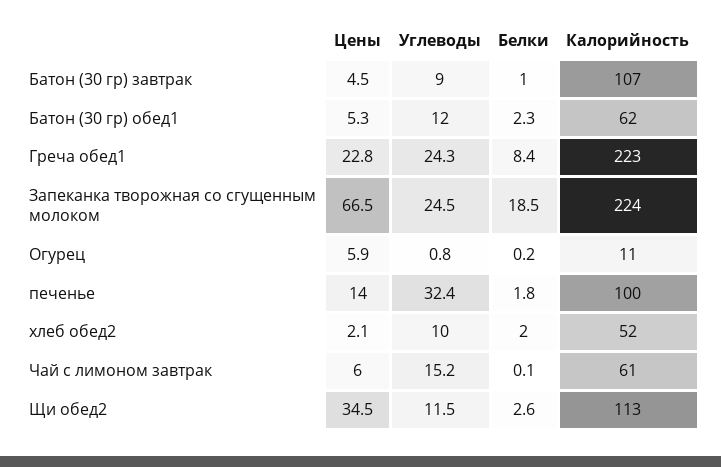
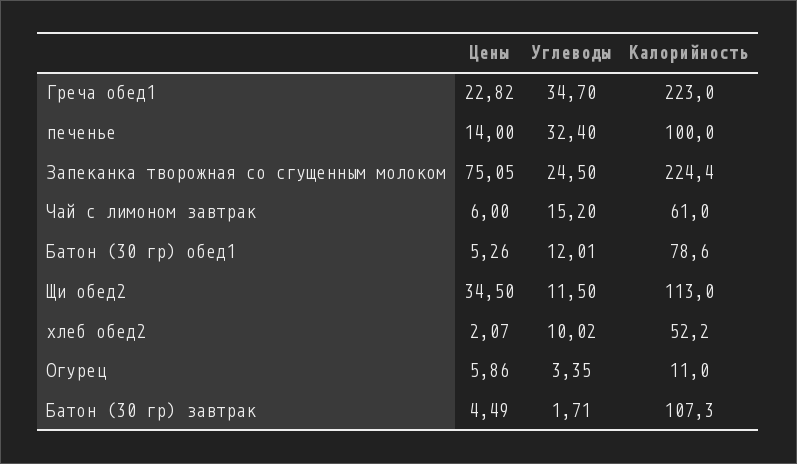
  {
    "Цены": {
      "Батон (30 гр) завтрак": 4.49,
      "Батон (30 гр) обед1": 5.26,
      "Греча обед1": 22.82,
-     "Запеканка творожная со сгущенным молоком": 66.5,
+     "Запеканка творожная со сгущенным молоком": 75.05,
      "Огурец": 5.86,
      "печенье": 14,
      "хлеб обед2": 2.07,
      "Чай с лимоном завтрак": 6,
      "Щи обед2": 34.5
    },
    "Углеводы": {
-     "Батон (30 гр) завтрак": 9,
+     "Батон (30 гр) завтрак": 1.71,
      "Батон (30 гр) обед1": 12.01,
-     "Греча обед1": 24.3,
+     "Греча обед1": 34.7,
      "Запеканка творожная со сгущенным молоком": 24.5,
-     "Огурец": 0.8,
+     "Огурец": 3.35,
      "печенье": 32.4,
      "хлеб обед2": 10.02,
      "Чай с лимоном завтрак": 15.2,
      "Щи обед2": 11.5
    },
-   "Белки": {
-     "Батон (30 гр) завтрак": 1,
-     "Батон (30 гр) обед1": 2.3,
-     "Греча обед1": 8.4,
-     "Запеканка творожная со сгущенным молоком": 18.5,
-     "Огурец": 0.2,
-     "печенье": 1.8,
-     "хлеб обед2": 2,
-     "Чай с лимоном завтрак": 0.1,
-     "Щи обед2": 2.6
-   },
    "Калорийность": {
      "Батон (30 гр) завтрак": 107.3,
-     "Батон (30 гр) обед1": 62,
+     "Батон (30 гр) обед1": 78.6,
      "Греча обед1": 223,
      "Запеканка творожная со сгущенным молоком": 224.4,
      "Огурец": 11,
      "печенье": 100,
      "хлеб обед2": 52.2,
      "Чай с лимоном завтрак": 61,
      "Щи обед2": 113
    }
  }

